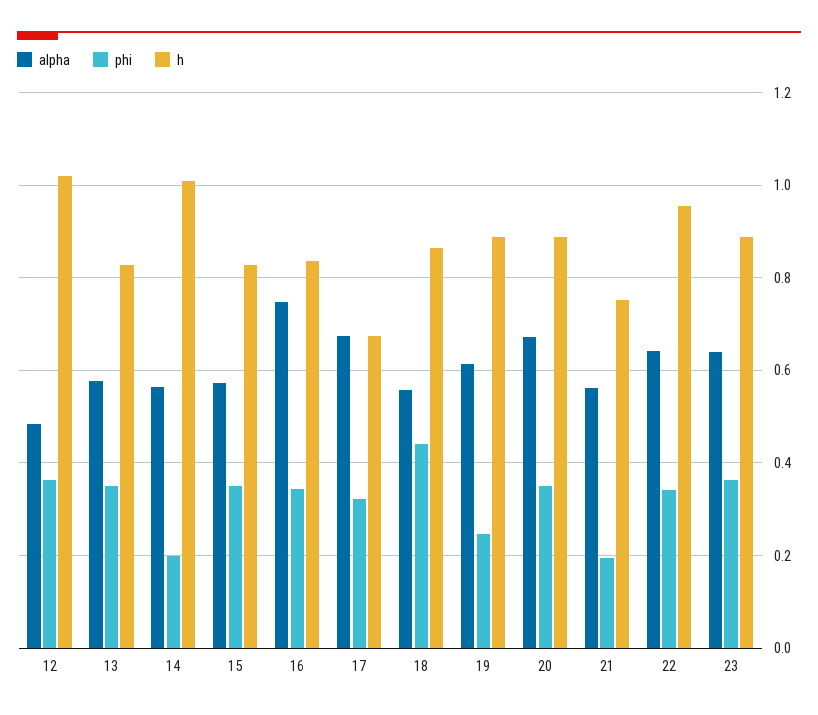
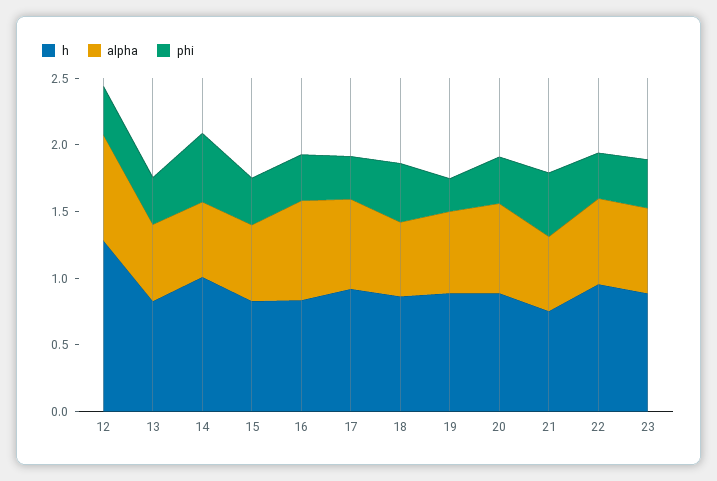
  {
    "alpha": {
-     "12": 0.48,
+     "12": 0.8,
      "13": 0.58,
      "14": 0.56,
      "15": 0.58,
      "16": 0.74,
      "17": 0.68,
      "18": 0.56,
      "19": 0.62,
      "20": 0.68,
      "21": 0.56,
      "22": 0.64,
      "23": 0.64
    },
    "phi": {
      "12": 0.36,
      "13": 0.34,
-     "14": 0.2,
+     "14": 0.5,
      "15": 0.36,
      "16": 0.34,
      "17": 0.32,
      "18": 0.44,
      "19": 0.24,
      "20": 0.34,
-     "21": 0.2,
+     "21": 0.5,
      "22": 0.34,
      "23": 0.36
    },
    "h": {
-     "12": 1.02,
+     "12": 1.3,
      "13": 0.82,
      "14": 1,
      "15": 0.82,
      "16": 0.84,
-     "17": 0.68,
+     "17": 0.9,
      "18": 0.86,
      "19": 0.88,
      "20": 0.88,
      "21": 0.76,
      "22": 0.96,
      "23": 0.88
    }
  }

